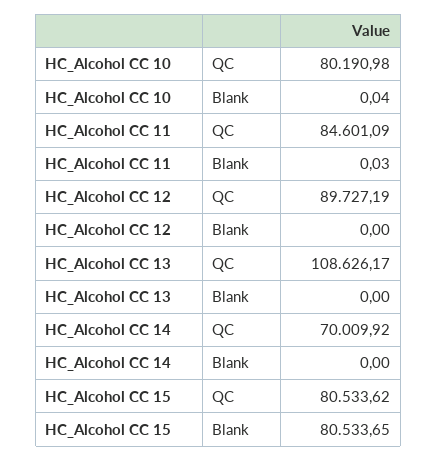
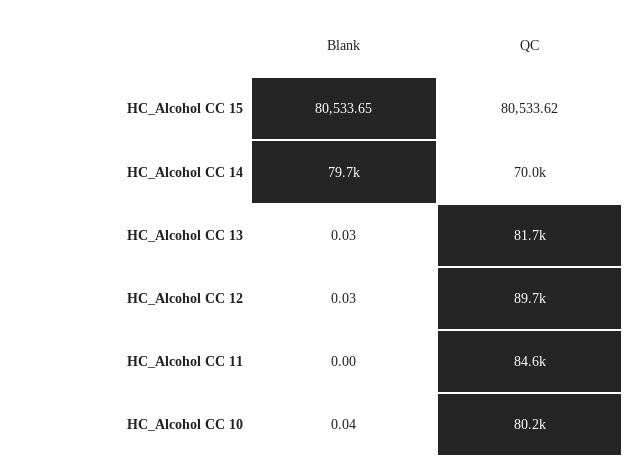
  {
    "HC_Alcohol CC 10": {
      "QC": 80190.98,
      "Blank": 0.04
    },
    "HC_Alcohol CC 11": {
      "QC": 84601.09,
-     "Blank": 0.03
+     "Blank": 0
    },
    "HC_Alcohol CC 12": {
      "QC": 89727.19,
-     "Blank": 0
+     "Blank": 0.03
    },
    "HC_Alcohol CC 13": {
-     "QC": 108626.17,
+     "QC": 81700,
-     "Blank": 0
+     "Blank": 0.03
    },
    "HC_Alcohol CC 14": {
      "QC": 70009.92,
-     "Blank": 0
+     "Blank": 79700
    },
    "HC_Alcohol CC 15": {
      "QC": 80533.62,
      "Blank": 80533.65
    }
  }

